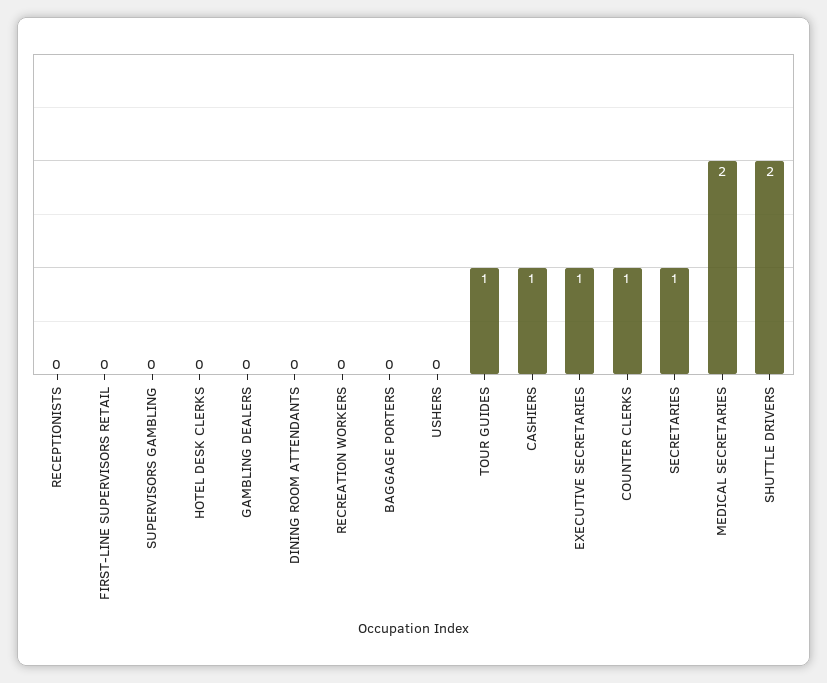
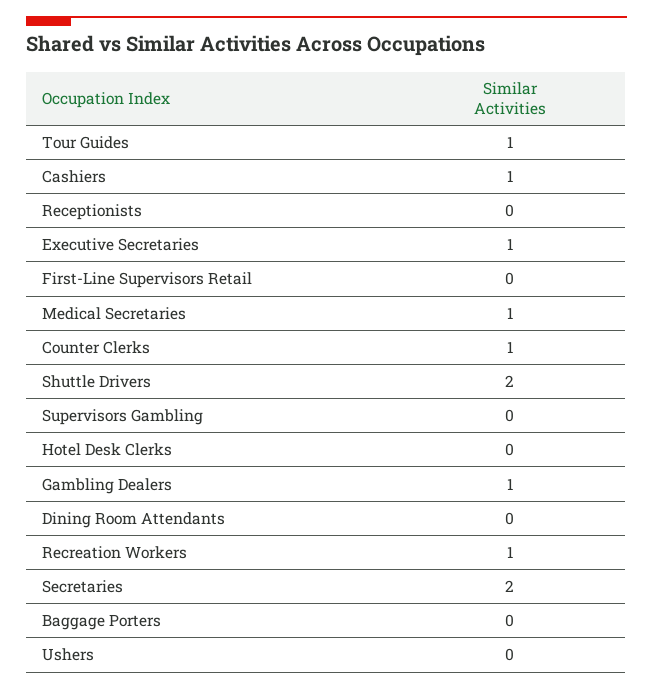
  {
    "RECEPTIONISTS": 0,
    "FIRST-LINE SUPERVISORS RETAIL": 0,
    "SUPERVISORS GAMBLING": 0,
    "HOTEL DESK CLERKS": 0,
-   "GAMBLING DEALERS": 0,
+   "GAMBLING DEALERS": 1,
    "DINING ROOM ATTENDANTS": 0,
-   "RECREATION WORKERS": 0,
+   "RECREATION WORKERS": 1,
    "BAGGAGE PORTERS": 0,
    "USHERS": 0,
    "TOUR GUIDES": 1,
    "CASHIERS": 1,
    "EXECUTIVE SECRETARIES": 1,
    "COUNTER CLERKS": 1,
-   "SECRETARIES": 1,
+   "SECRETARIES": 2,
-   "MEDICAL SECRETARIES": 2,
+   "MEDICAL SECRETARIES": 1,
    "SHUTTLE DRIVERS": 2
  }

